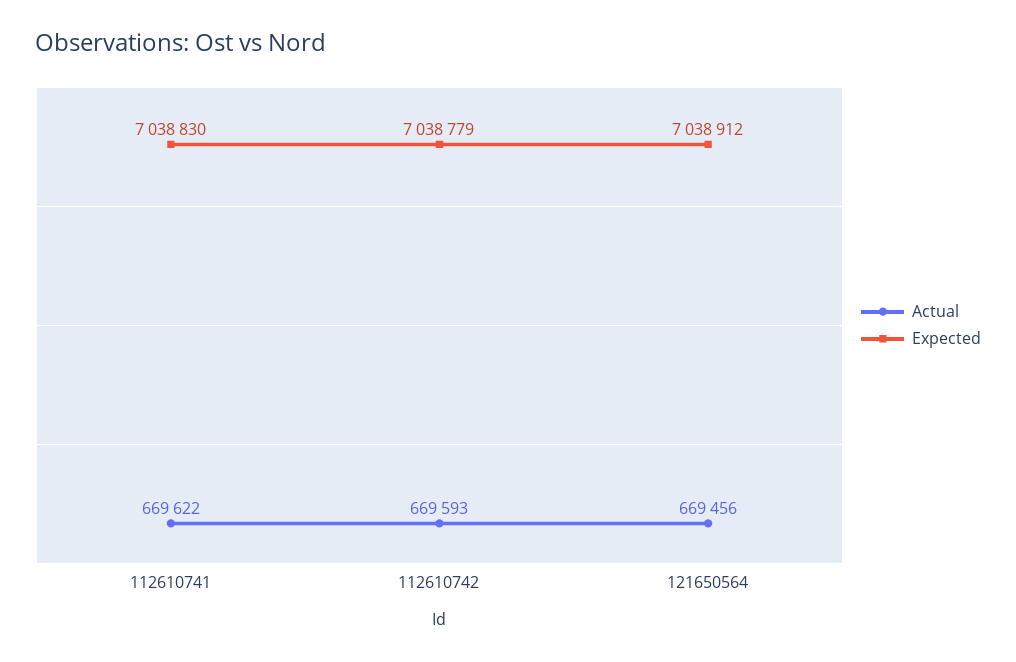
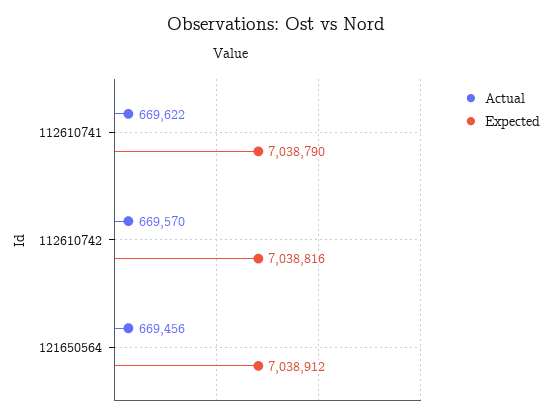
  {
    "Actual": {
      "112610741": 669622,
-     "112610742": 669593,
+     "112610742": 669570,
      "121650564": 669456
    },
    "Expected": {
-     "112610741": 7038830,
+     "112610741": 7038790,
-     "112610742": 7038779,
+     "112610742": 7038816,
      "121650564": 7038912
    }
  }

